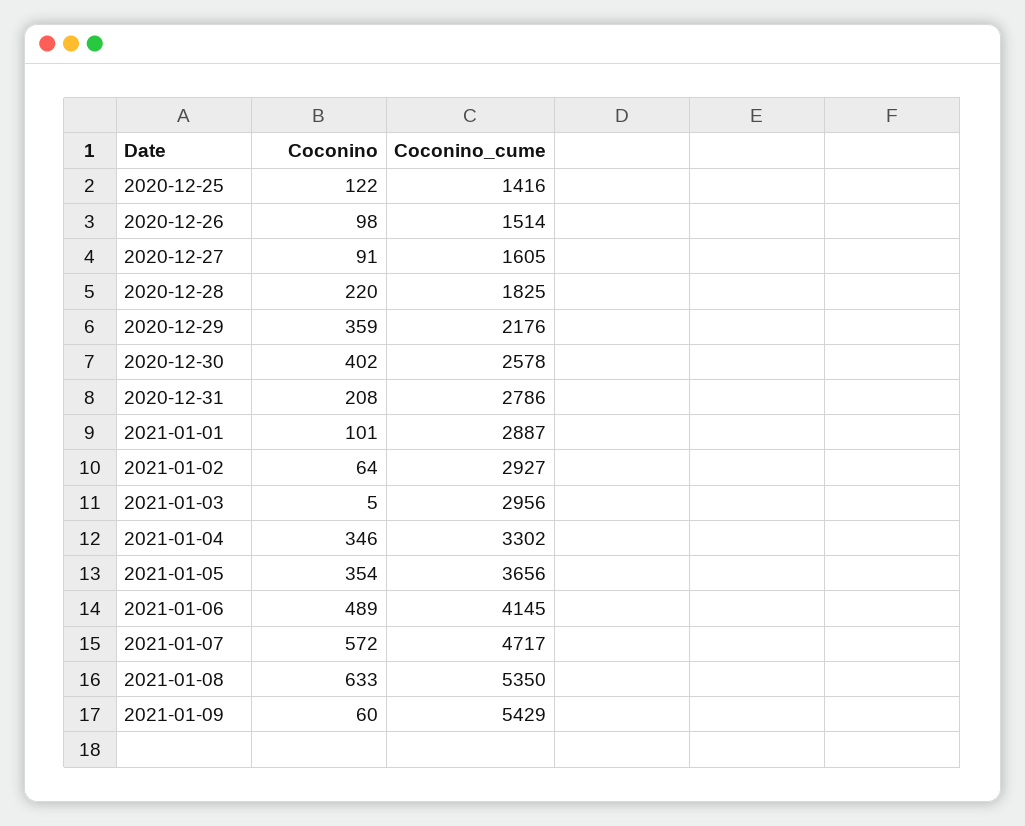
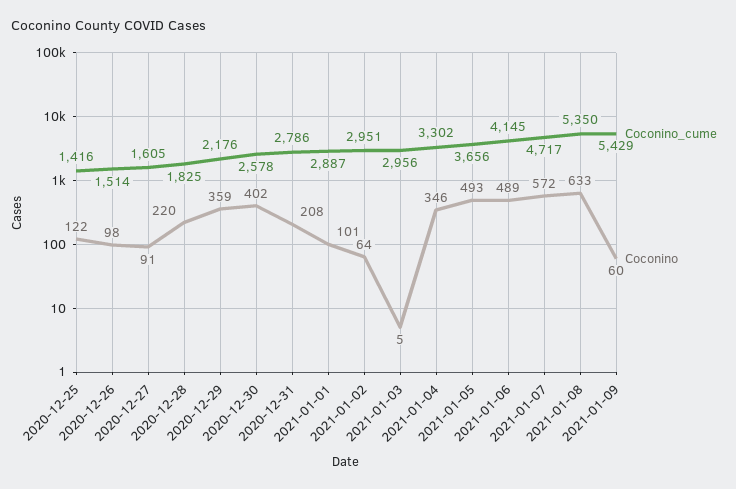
  {
    "Coconino": {
      "2020-12-25": 122,
      "2020-12-26": 98,
      "2020-12-27": 91,
      "2020-12-28": 220,
      "2020-12-29": 359,
      "2020-12-30": 402,
      "2020-12-31": 208,
      "2021-01-01": 101,
      "2021-01-02": 64,
      "2021-01-03": 5,
      "2021-01-04": 346,
-     "2021-01-05": 354,
+     "2021-01-05": 493,
      "2021-01-06": 489,
      "2021-01-07": 572,
      "2021-01-08": 633,
      "2021-01-09": 60
    },
    "Coconino_cume": {
      "2020-12-25": 1416,
      "2020-12-26": 1514,
      "2020-12-27": 1605,
      "2020-12-28": 1825,
      "2020-12-29": 2176,
      "2020-12-30": 2578,
      "2020-12-31": 2786,
      "2021-01-01": 2887,
-     "2021-01-02": 2927,
+     "2021-01-02": 2951,
      "2021-01-03": 2956,
      "2021-01-04": 3302,
      "2021-01-05": 3656,
      "2021-01-06": 4145,
      "2021-01-07": 4717,
      "2021-01-08": 5350,
      "2021-01-09": 5429
    }
  }

